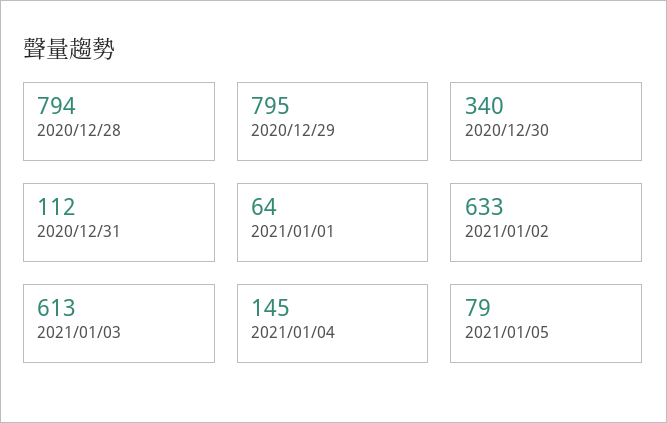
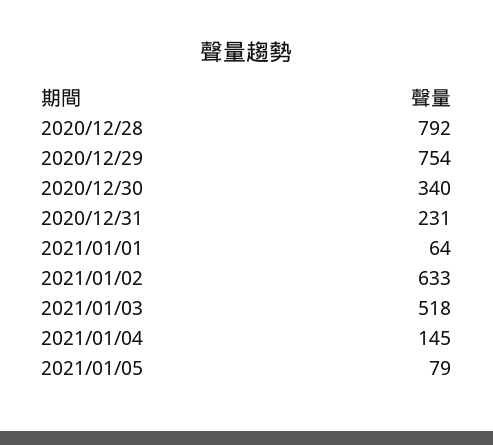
  {
-   "2020/12/28": 794,
+   "2020/12/28": 792,
-   "2020/12/29": 795,
+   "2020/12/29": 754,
    "2020/12/30": 340,
-   "2020/12/31": 112,
+   "2020/12/31": 231,
    "2021/01/01": 64,
    "2021/01/02": 633,
-   "2021/01/03": 613,
+   "2021/01/03": 518,
    "2021/01/04": 145,
    "2021/01/05": 79
  }

